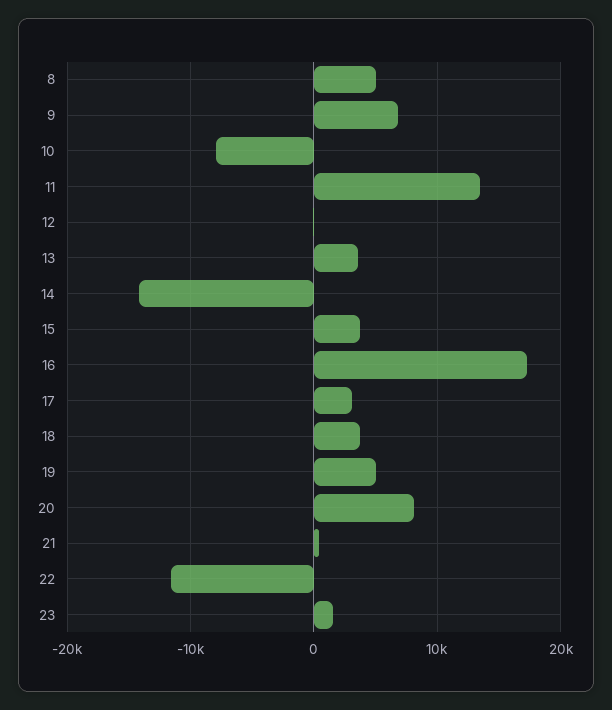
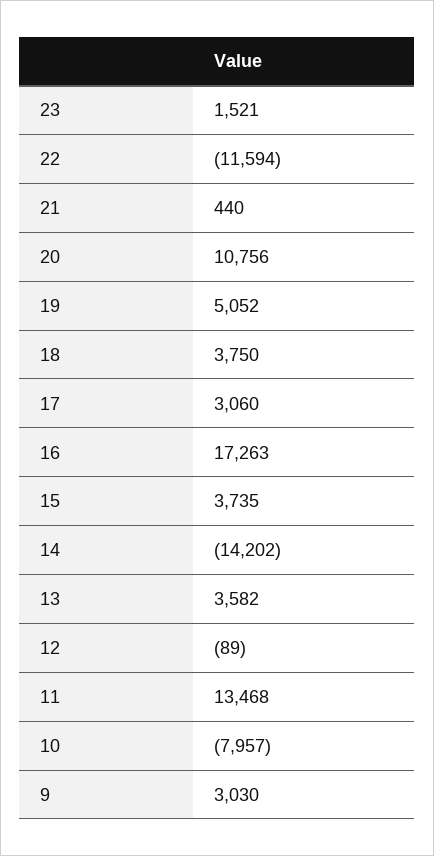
  {
-   "8": 5000,
-   "9": 7000,
+   "9": 3030,
    "10": -7957,
    "11": 13468,
    "12": -89,
    "13": 3582,
    "14": -14202,
    "15": 3735,
    "16": 17263,
    "17": 3060,
    "18": 3750,
    "19": 5052,
-   "20": 8000,
+   "20": 10756,
    "21": 440,
    "22": -11594,
    "23": 1521
  }

